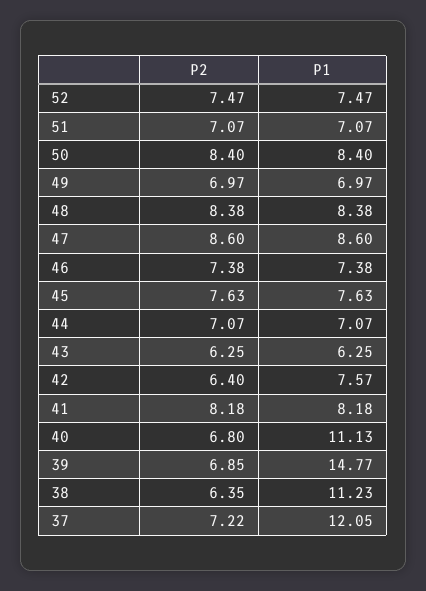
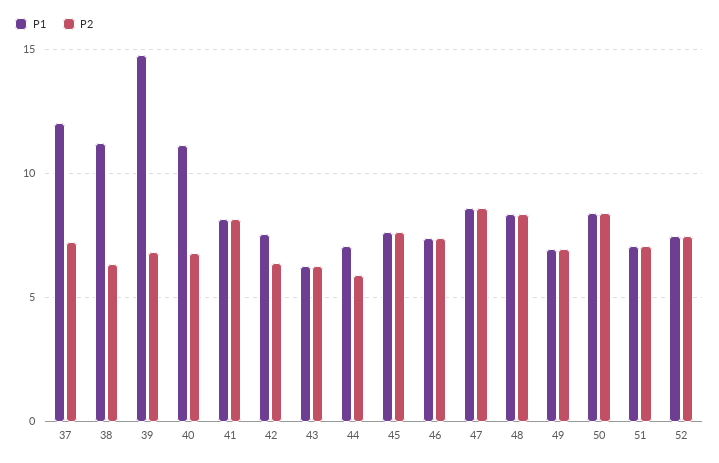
  {
    "P2": {
      "52": 7.47,
      "51": 7.07,
      "50": 8.4,
      "49": 6.97,
      "48": 8.38,
      "47": 8.6,
      "46": 7.38,
      "45": 7.63,
-     "44": 7.07,
+     "44": 6,
      "43": 6.25,
      "42": 6.4,
      "41": 8.18,
      "40": 6.8,
      "39": 6.85,
      "38": 6.35,
      "37": 7.22
    },
    "P1": {
      "52": 7.47,
      "51": 7.07,
      "50": 8.4,
      "49": 6.97,
      "48": 8.38,
      "47": 8.6,
      "46": 7.38,
      "45": 7.63,
      "44": 7.07,
      "43": 6.25,
      "42": 7.57,
      "41": 8.18,
      "40": 11.13,
      "39": 14.77,
      "38": 11.23,
      "37": 12.05
    }
  }

